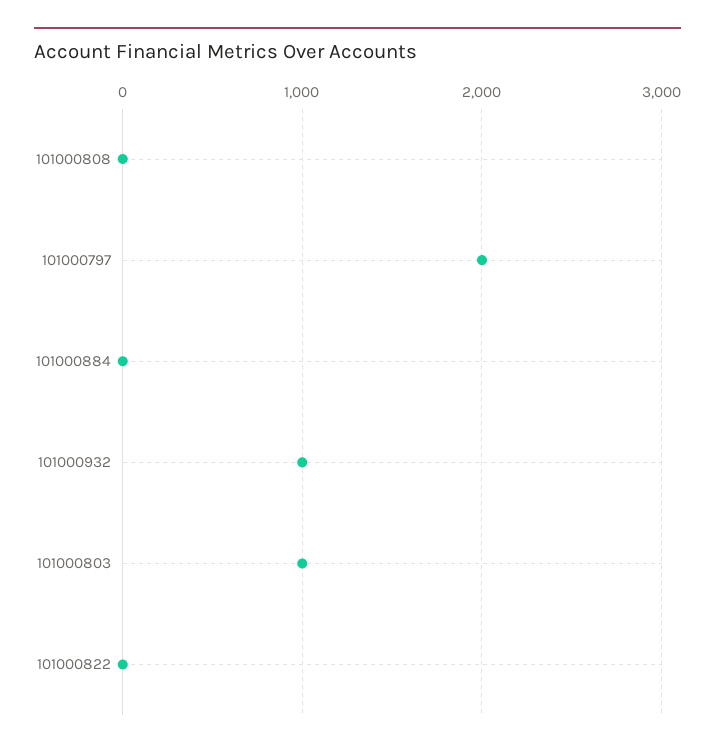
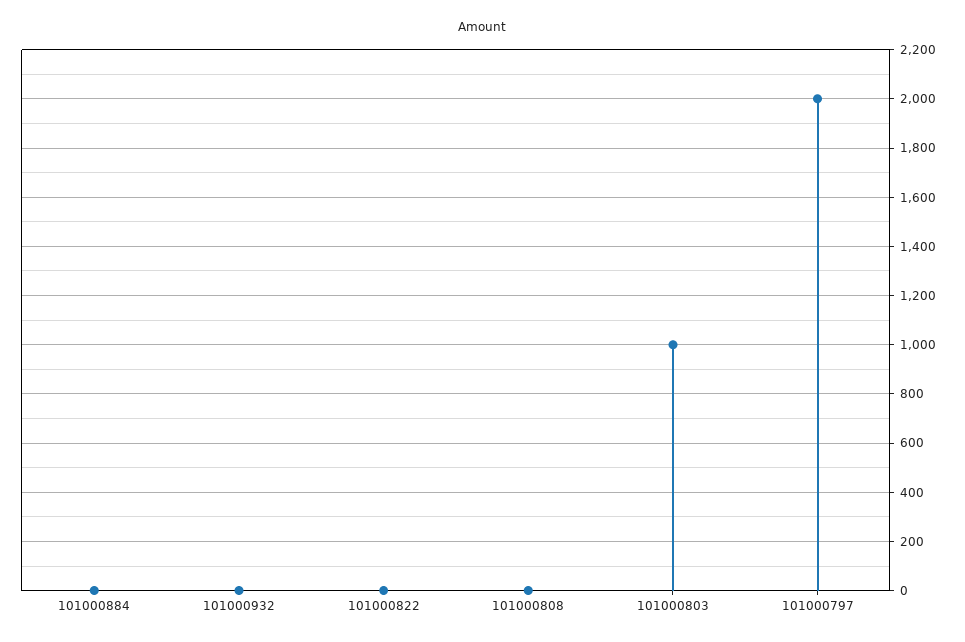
  {
    "101000808": 0,
    "101000797": 2000,
    "101000884": 0,
-   "101000932": 1000,
+   "101000932": 0,
    "101000803": 1000,
    "101000822": 0
  }

